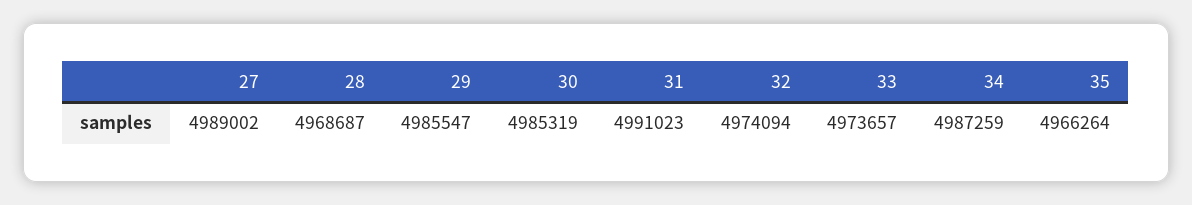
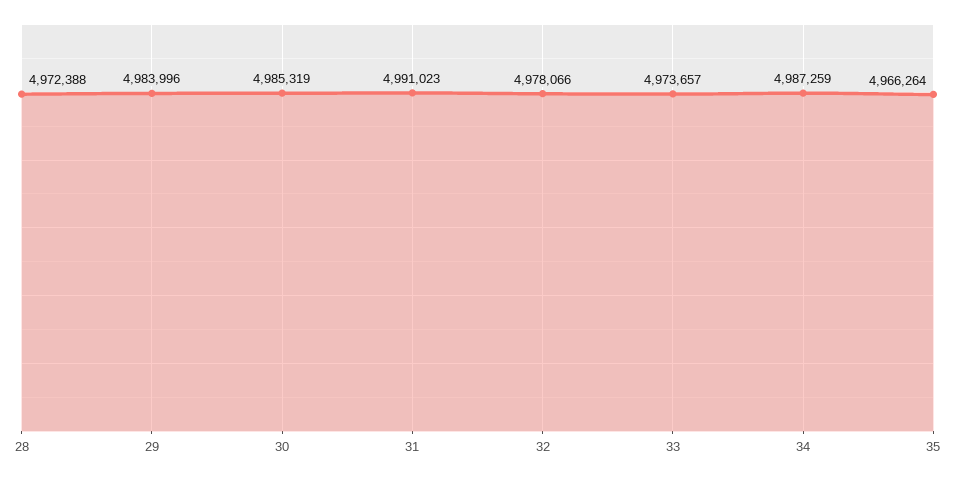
  {
-   "27": 4989002,
-   "28": 4968687,
+   "28": 4972388,
-   "29": 4985547,
+   "29": 4983996,
    "30": 4985319,
    "31": 4991023,
-   "32": 4974094,
+   "32": 4978066,
    "33": 4973657,
    "34": 4987259,
    "35": 4966264
  }

